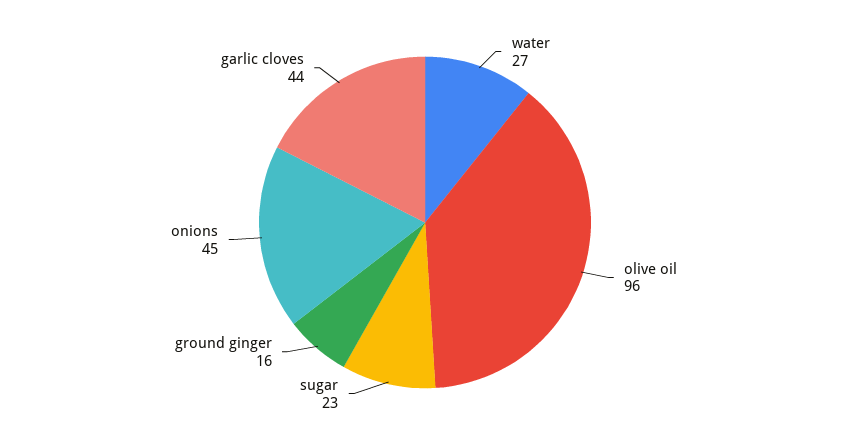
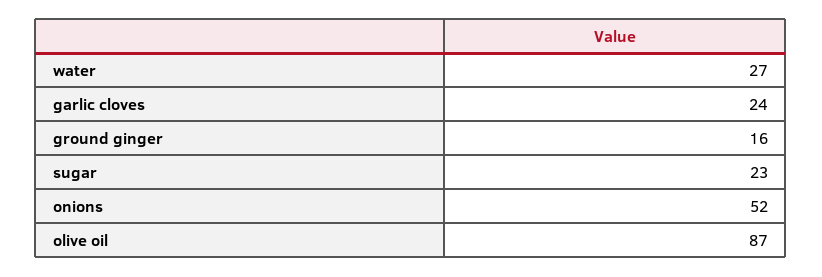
  {
    "water": 27,
-   "olive oil": 96,
+   "olive oil": 87,
    "sugar": 23,
    "ground ginger": 16,
-   "onions": 45,
+   "onions": 52,
-   "garlic cloves": 44
+   "garlic cloves": 24
  }

